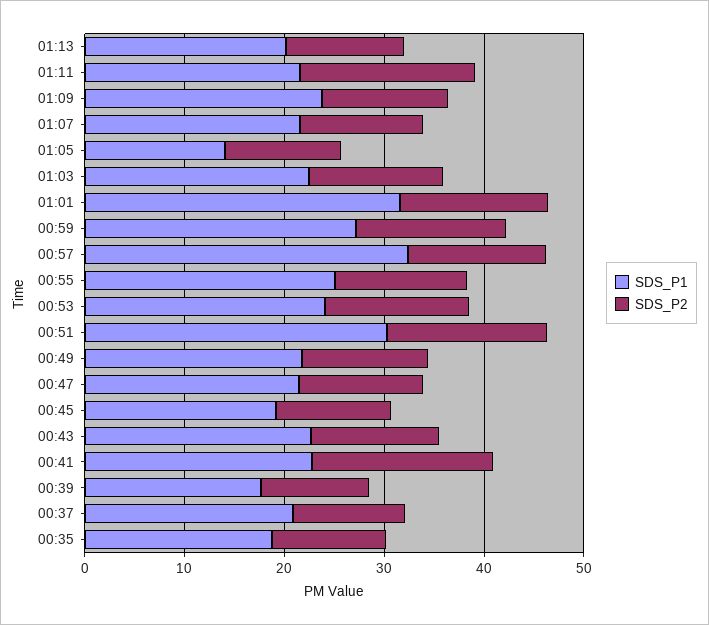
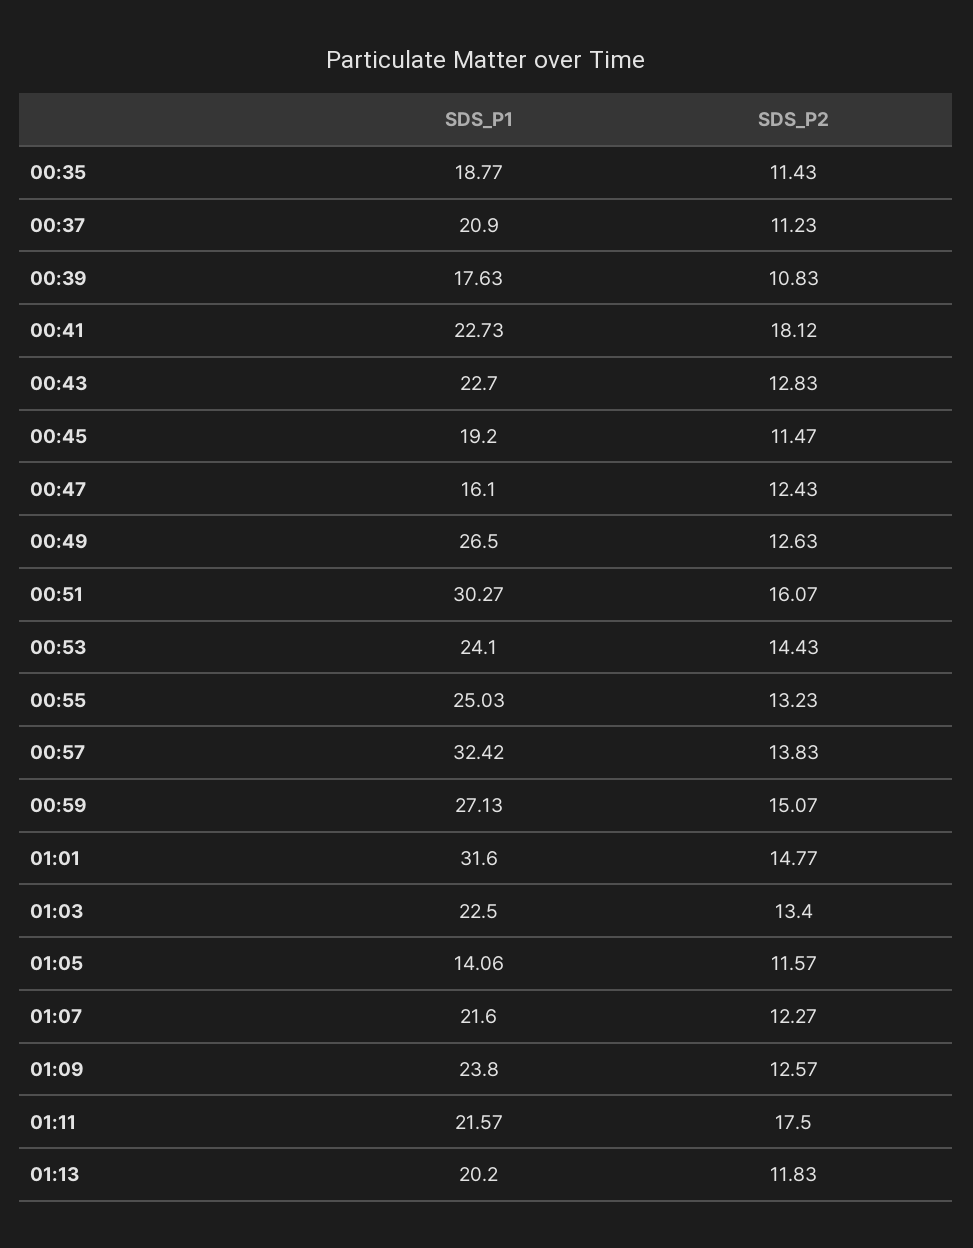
  {
    "SDS_P1": {
      "01:13": 20.2,
      "01:11": 21.57,
      "01:09": 23.8,
      "01:07": 21.6,
      "01:05": 14.06,
      "01:03": 22.5,
      "01:01": 31.6,
      "00:59": 27.13,
      "00:57": 32.42,
      "00:55": 25.03,
      "00:53": 24.1,
      "00:51": 30.27,
-     "00:49": 22,
+     "00:49": 26.5,
-     "00:47": 22,
+     "00:47": 16.1,
      "00:45": 19.2,
      "00:43": 22.7,
      "00:41": 22.73,
      "00:39": 17.63,
      "00:37": 20.9,
      "00:35": 18.77
    },
    "SDS_P2": {
      "01:13": 11.83,
      "01:11": 17.5,
      "01:09": 12.57,
      "01:07": 12.27,
      "01:05": 11.57,
      "01:03": 13.4,
      "01:01": 14.77,
      "00:59": 15.07,
      "00:57": 13.83,
      "00:55": 13.23,
      "00:53": 14.43,
      "00:51": 16.07,
      "00:49": 12.63,
      "00:47": 12.43,
      "00:45": 11.47,
      "00:43": 12.83,
      "00:41": 18.12,
      "00:39": 10.83,
      "00:37": 11.23,
      "00:35": 11.43
    }
  }

